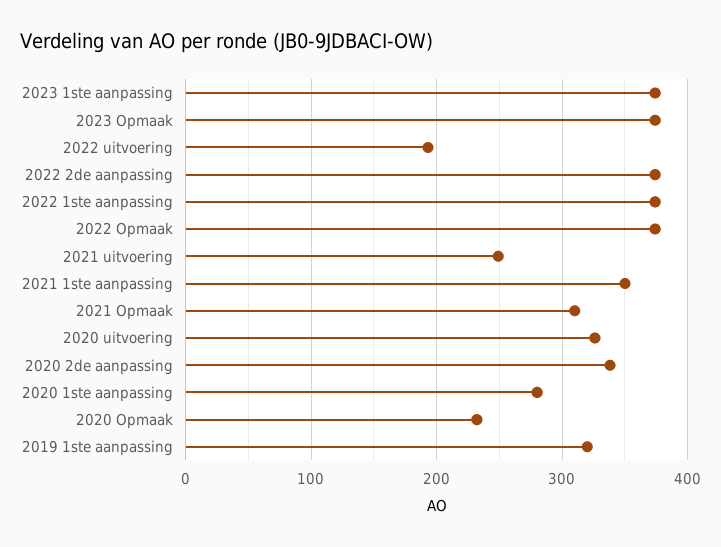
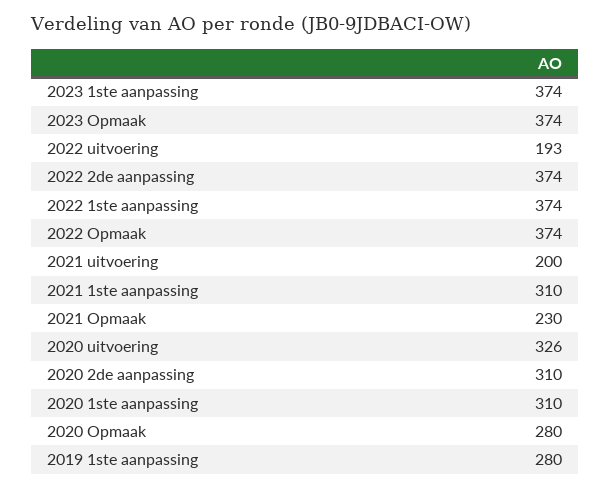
  {
    "2023 1ste aanpassing": 374,
    "2023 Opmaak": 374,
    "2022 uitvoering": 193,
    "2022 2de aanpassing": 374,
    "2022 1ste aanpassing": 374,
    "2022 Opmaak": 374,
-   "2021 uitvoering": 250,
+   "2021 uitvoering": 200,
-   "2021 1ste aanpassing": 350,
+   "2021 1ste aanpassing": 310,
-   "2021 Opmaak": 310,
+   "2021 Opmaak": 230,
    "2020 uitvoering": 326,
-   "2020 2de aanpassing": 340,
+   "2020 2de aanpassing": 310,
-   "2020 1ste aanpassing": 280,
+   "2020 1ste aanpassing": 310,
-   "2020 Opmaak": 230,
+   "2020 Opmaak": 280,
-   "2019 1ste aanpassing": 320
+   "2019 1ste aanpassing": 280
  }

